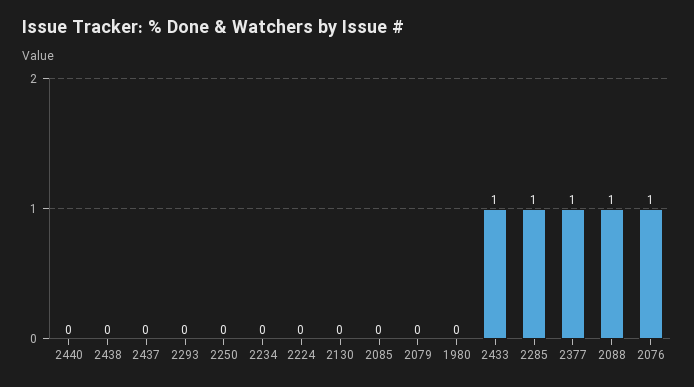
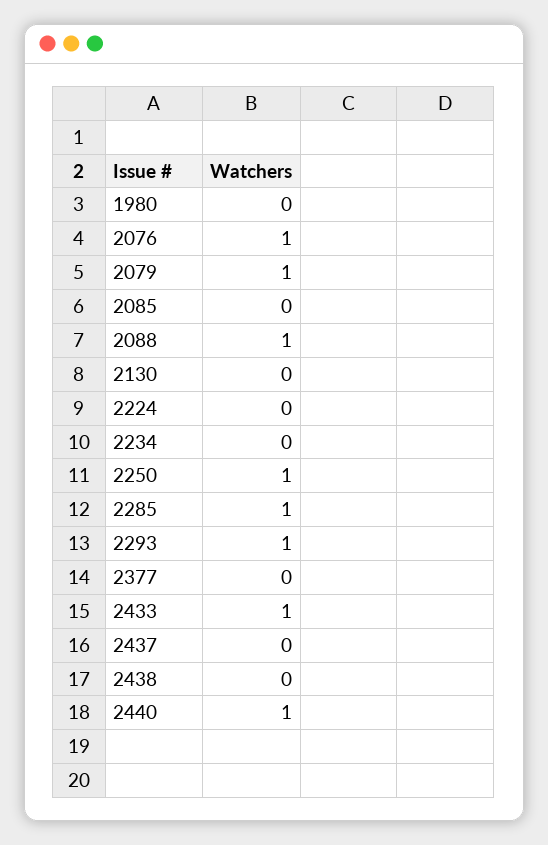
  {
-   "2440": 0,
+   "2440": 1,
    "2438": 0,
    "2437": 0,
-   "2293": 0,
+   "2293": 1,
-   "2250": 0,
+   "2250": 1,
    "2234": 0,
    "2224": 0,
    "2130": 0,
    "2085": 0,
-   "2079": 0,
+   "2079": 1,
    "1980": 0,
    "2433": 1,
    "2285": 1,
-   "2377": 1,
+   "2377": 0,
    "2088": 1,
    "2076": 1
  }

